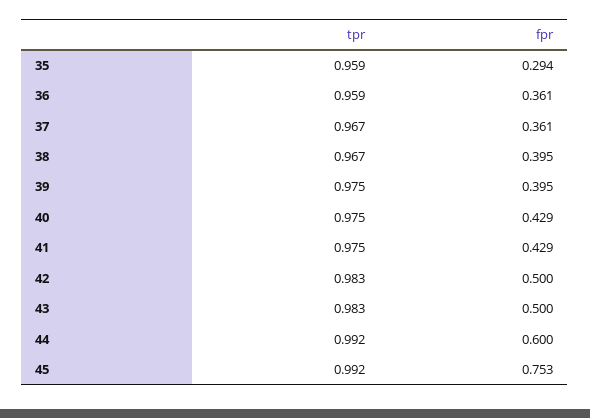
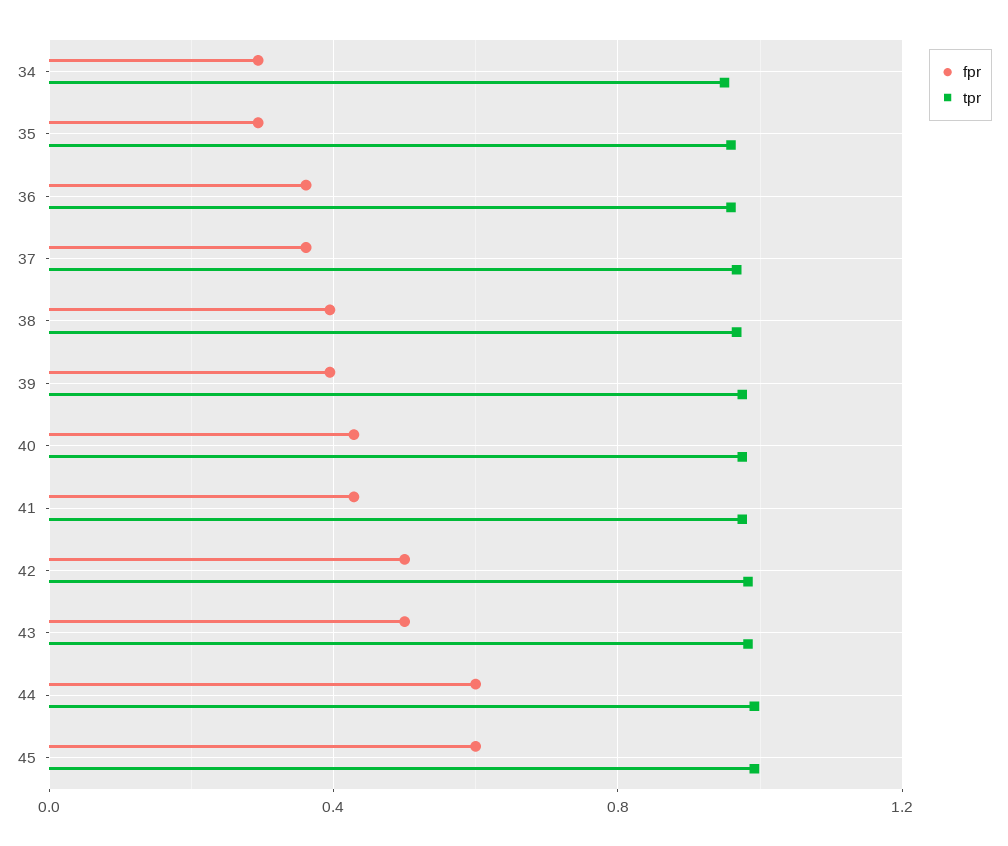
  {
    "tpr": {
      "35": 0.959,
      "36": 0.959,
      "37": 0.967,
      "38": 0.967,
      "39": 0.975,
      "40": 0.975,
      "41": 0.975,
      "42": 0.983,
      "43": 0.983,
      "44": 0.992,
-     "45": 0.992
+     "45": 0.992,
+     "34": 0.95
    },
    "fpr": {
      "35": 0.294,
      "36": 0.361,
      "37": 0.361,
      "38": 0.395,
      "39": 0.395,
      "40": 0.429,
      "41": 0.429,
      "42": 0.5,
      "43": 0.5,
      "44": 0.6,
-     "45": 0.753
+     "45": 0.6,
+     "34": 0.3
    }
  }

